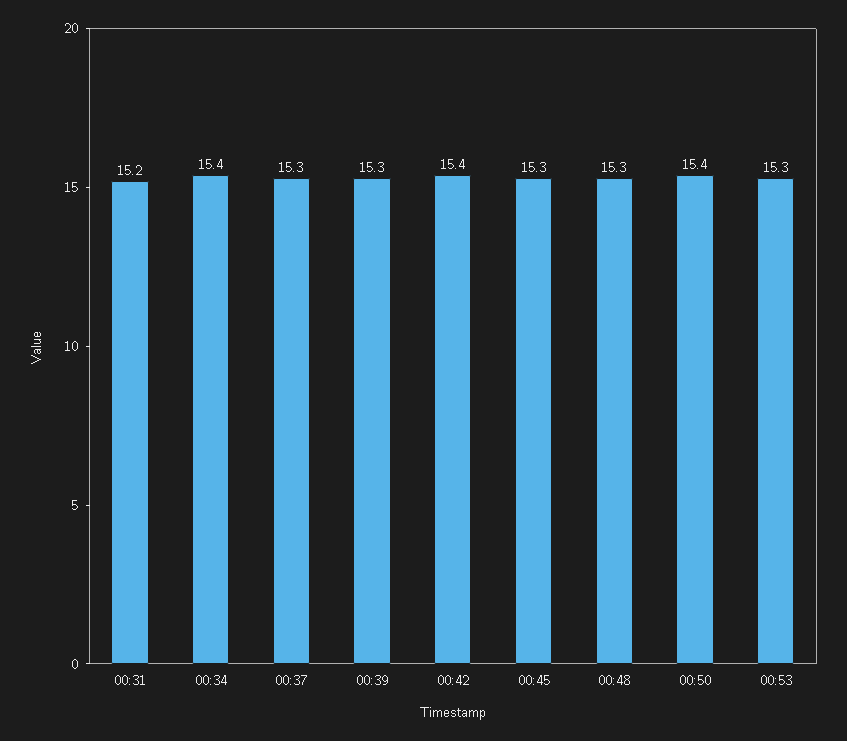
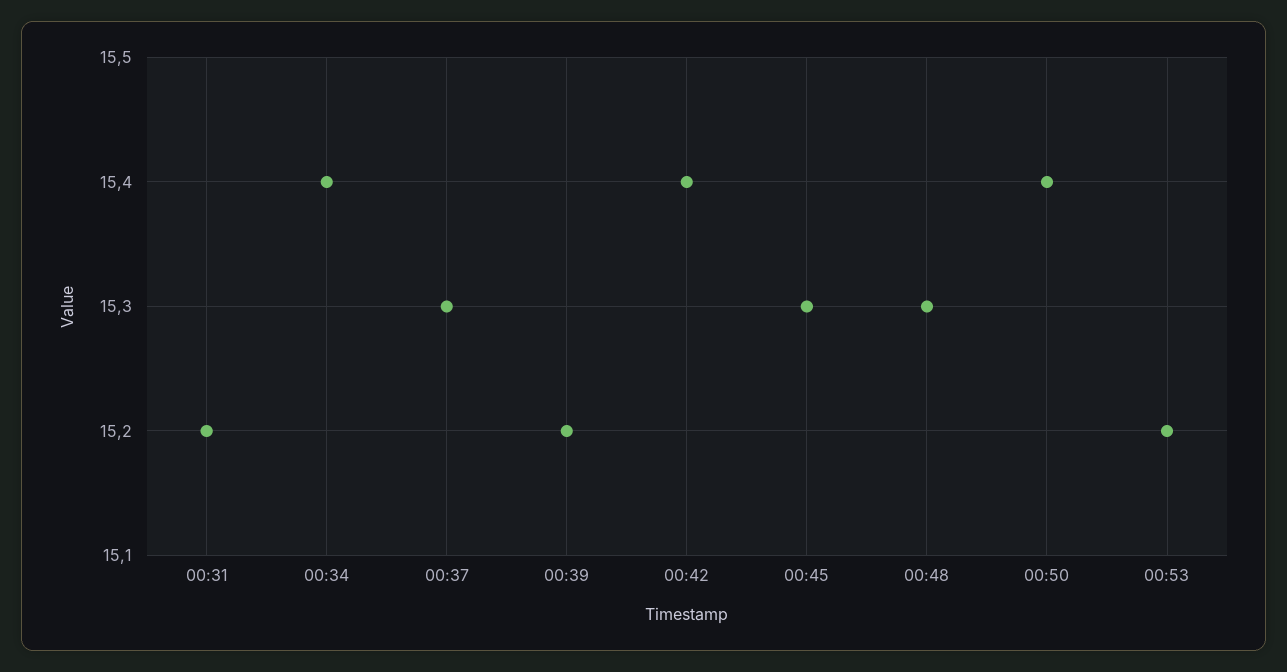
  {
    "00:31": 15.2,
    "00:34": 15.4,
    "00:37": 15.3,
-   "00:39": 15.3,
+   "00:39": 15.2,
    "00:42": 15.4,
    "00:45": 15.3,
    "00:48": 15.3,
    "00:50": 15.4,
-   "00:53": 15.3
+   "00:53": 15.2
  }

